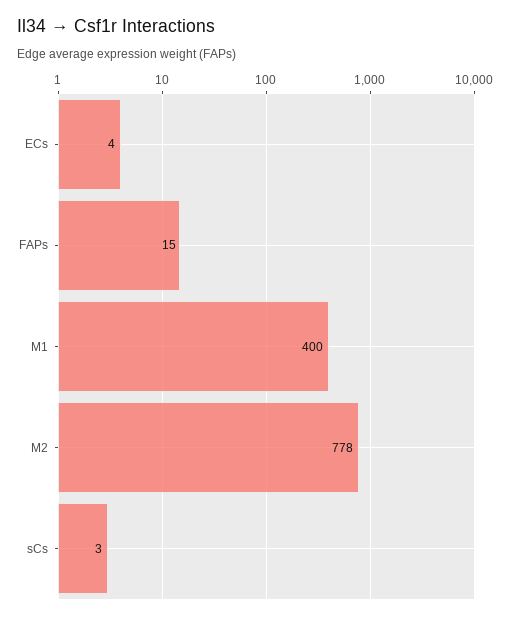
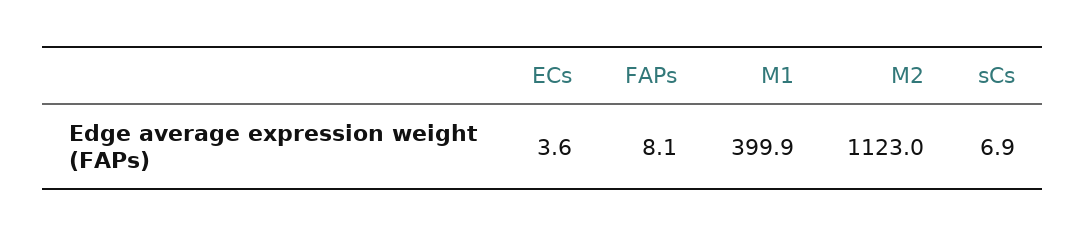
  {
    "ECs": 3.6,
-   "FAPs": 15,
+   "FAPs": 8.1,
    "M1": 399.9,
-   "M2": 778,
+   "M2": 1123,
-   "sCs": 3
+   "sCs": 6.9
  }

